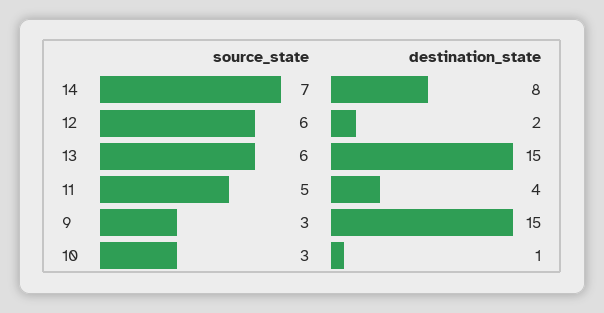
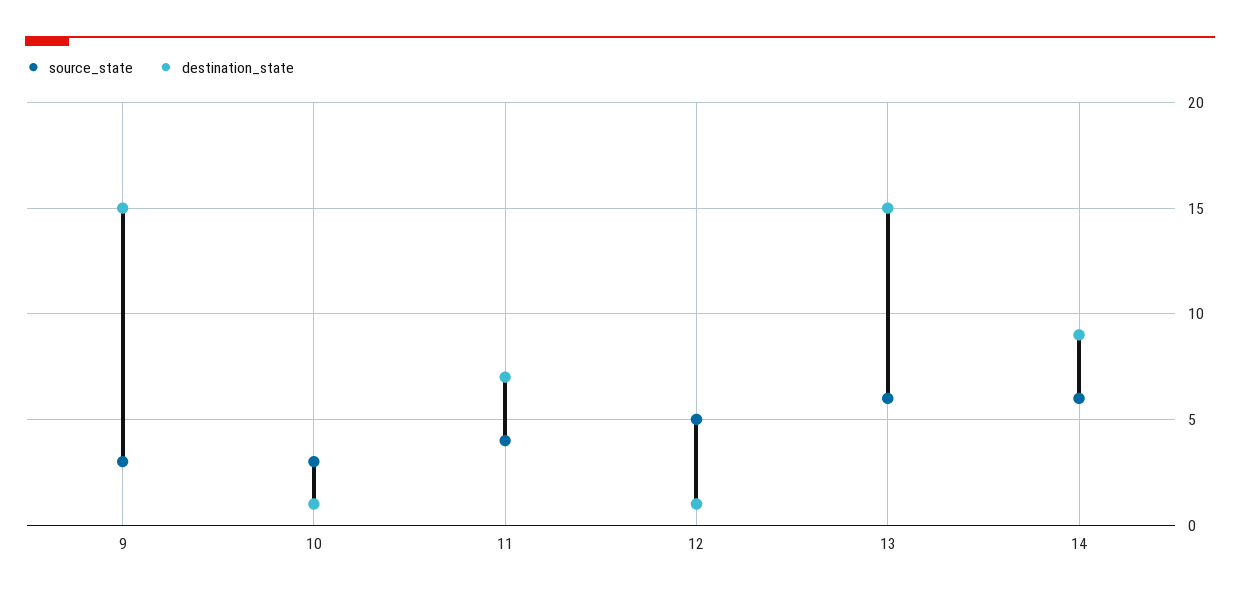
  {
    "source_state": {
-     "14": 7,
+     "14": 6,
-     "12": 6,
+     "12": 5,
      "13": 6,
-     "11": 5,
+     "11": 4,
      "9": 3,
      "10": 3
    },
    "destination_state": {
-     "14": 8,
+     "14": 9,
-     "12": 2,
+     "12": 1,
      "13": 15,
-     "11": 4,
+     "11": 7,
      "9": 15,
      "10": 1
    }
  }

